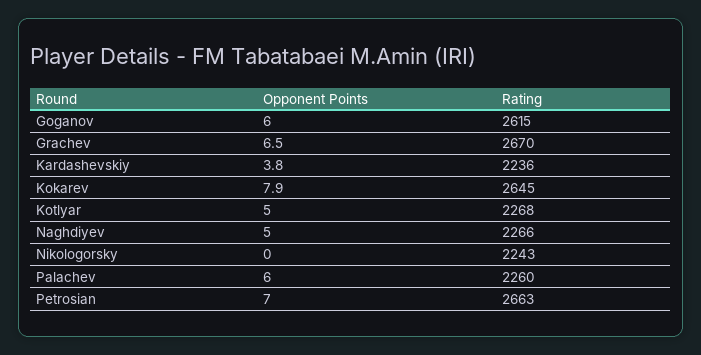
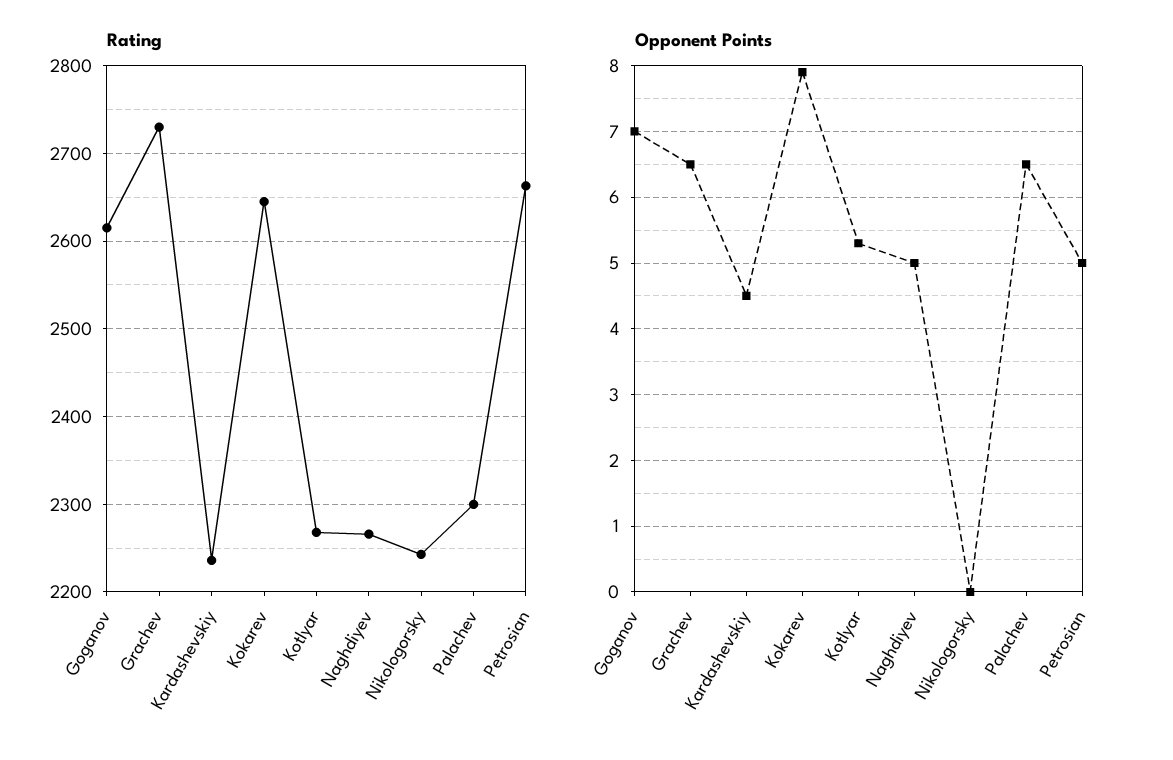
  {
    "Opponent Points": {
-     "Goganov": 6,
+     "Goganov": 7,
      "Grachev": 6.5,
-     "Kardashevskiy": 3.8,
+     "Kardashevskiy": 4.5,
      "Kokarev": 7.9,
-     "Kotlyar": 5,
+     "Kotlyar": 5.3,
      "Naghdiyev": 5,
      "Nikologorsky": 0,
-     "Palachev": 6,
+     "Palachev": 6.5,
-     "Petrosian": 7
+     "Petrosian": 5
    },
    "Rating": {
      "Goganov": 2615,
-     "Grachev": 2670,
+     "Grachev": 2730,
      "Kardashevskiy": 2236,
      "Kokarev": 2645,
      "Kotlyar": 2268,
      "Naghdiyev": 2266,
      "Nikologorsky": 2243,
-     "Palachev": 2260,
+     "Palachev": 2300,
      "Petrosian": 2663
    }
  }

